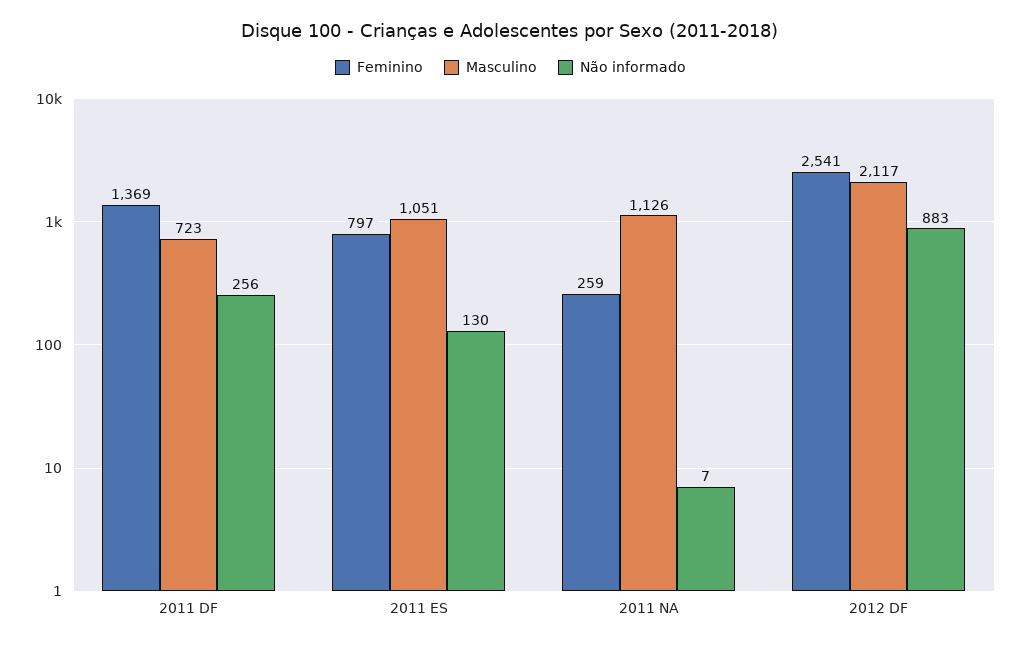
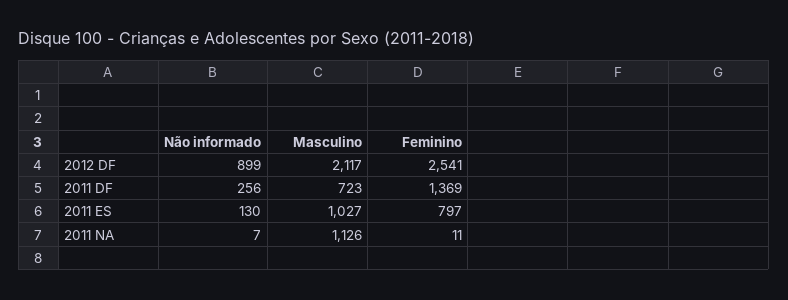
  {
    "Feminino": {
      "2011 DF": 1369,
      "2011 ES": 797,
-     "2011 NA": 259,
+     "2011 NA": 11,
      "2012 DF": 2541
    },
    "Masculino": {
      "2011 DF": 723,
-     "2011 ES": 1051,
+     "2011 ES": 1027,
      "2011 NA": 1126,
      "2012 DF": 2117
    },
    "Não informado": {
      "2011 DF": 256,
      "2011 ES": 130,
      "2011 NA": 7,
-     "2012 DF": 883
+     "2012 DF": 899
    }
  }

